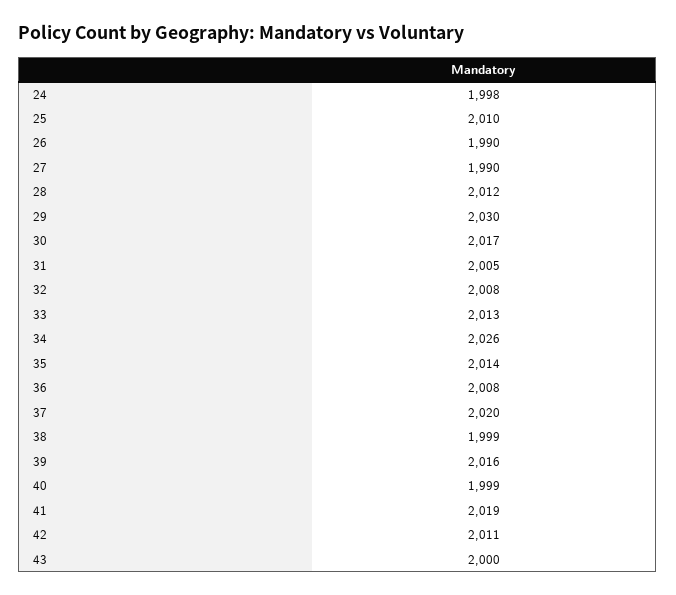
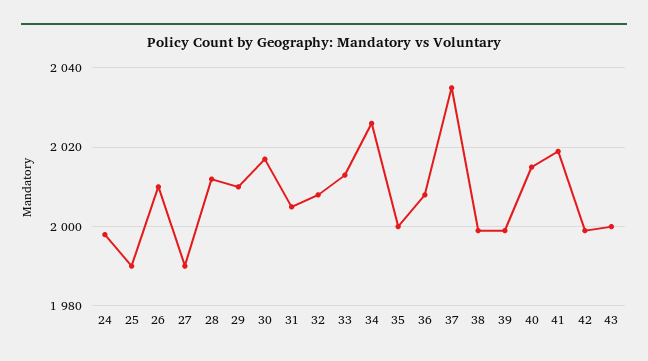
  {
    "24": 1998,
-   "25": 2010,
+   "25": 1990,
-   "26": 1990,
+   "26": 2010,
    "27": 1990,
    "28": 2012,
-   "29": 2030,
+   "29": 2010,
    "30": 2017,
    "31": 2005,
    "32": 2008,
    "33": 2013,
    "34": 2026,
-   "35": 2014,
+   "35": 2000,
    "36": 2008,
-   "37": 2020,
+   "37": 2035,
    "38": 1999,
-   "39": 2016,
+   "39": 2000,
-   "40": 1999,
+   "40": 2015,
    "41": 2019,
-   "42": 2011,
+   "42": 2000,
    "43": 2000
  }

